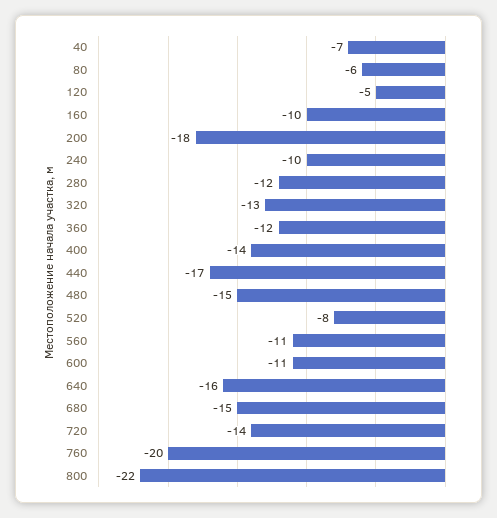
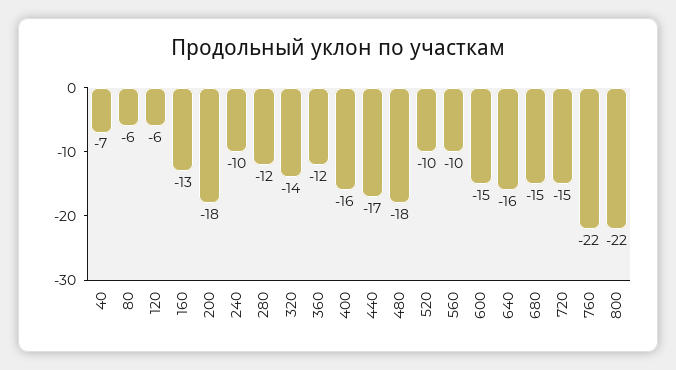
  {
    "40": -7,
    "80": -6,
-   "120": -5,
+   "120": -6,
-   "160": -10,
+   "160": -13,
    "200": -18,
    "240": -10,
    "280": -12,
-   "320": -13,
+   "320": -14,
    "360": -12,
-   "400": -14,
+   "400": -16,
    "440": -17,
-   "480": -15,
+   "480": -18,
-   "520": -8,
+   "520": -10,
-   "560": -11,
+   "560": -10,
-   "600": -11,
+   "600": -15,
    "640": -16,
    "680": -15,
-   "720": -14,
+   "720": -15,
-   "760": -20,
+   "760": -22,
    "800": -22
  }

